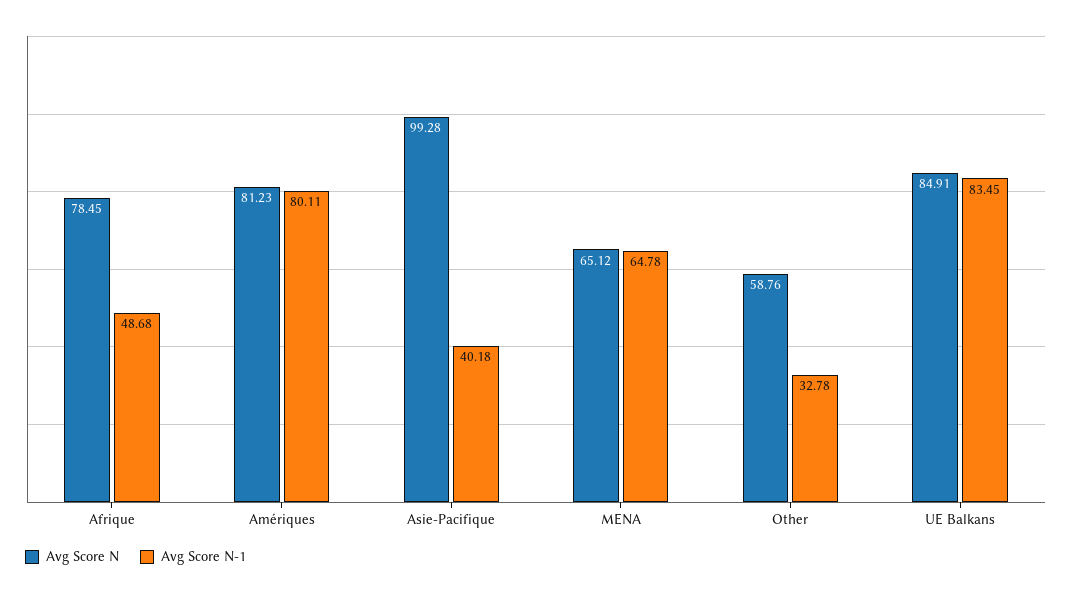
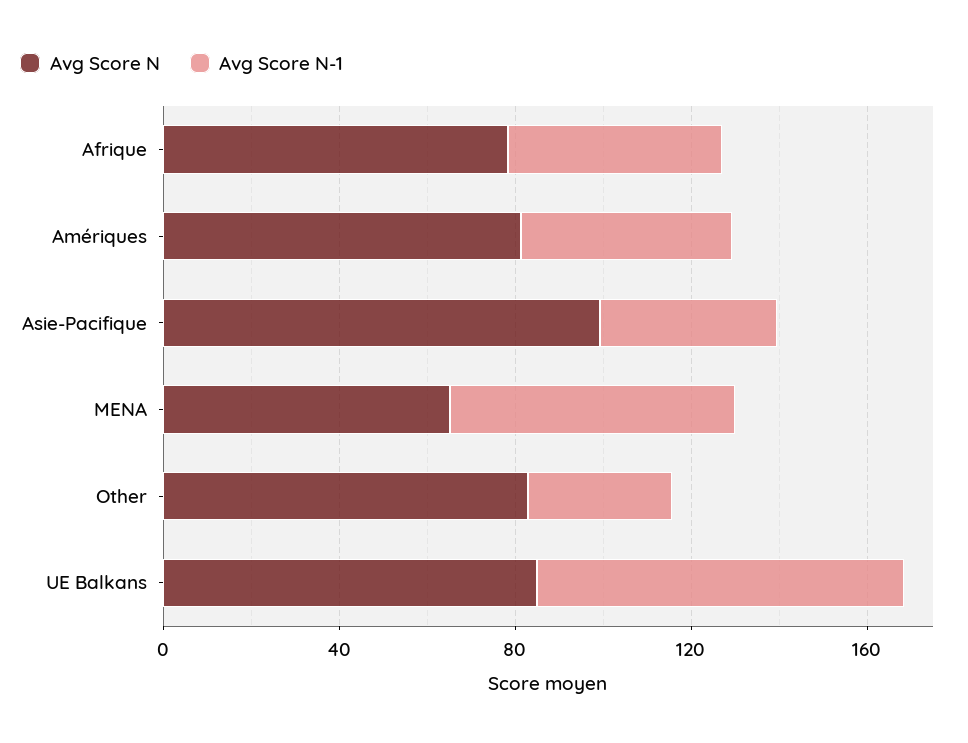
  {
    "Avg Score N": {
      "Afrique": 78.45,
      "Amériques": 81.23,
      "Asie-Pacifique": 99.28,
      "MENA": 65.12,
-     "Other": 58.76,
+     "Other": 80,
      "UE Balkans": 84.91
    },
    "Avg Score N-1": {
      "Afrique": 48.68,
-     "Amériques": 80.11,
+     "Amériques": 50,
      "Asie-Pacifique": 40.18,
      "MENA": 64.78,
      "Other": 32.78,
      "UE Balkans": 83.45
    }
  }

